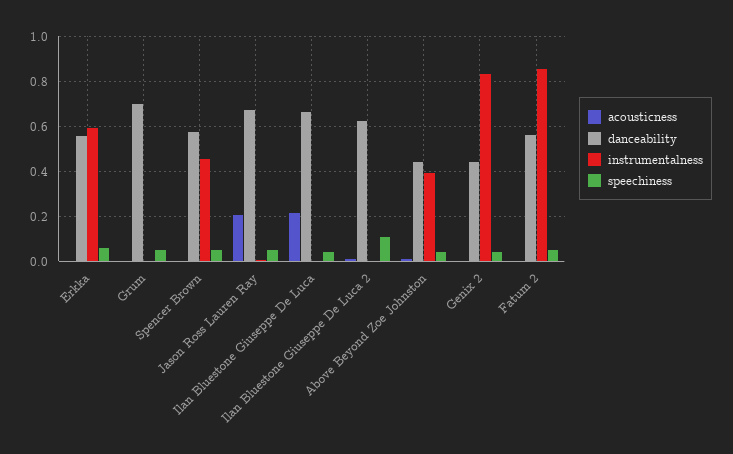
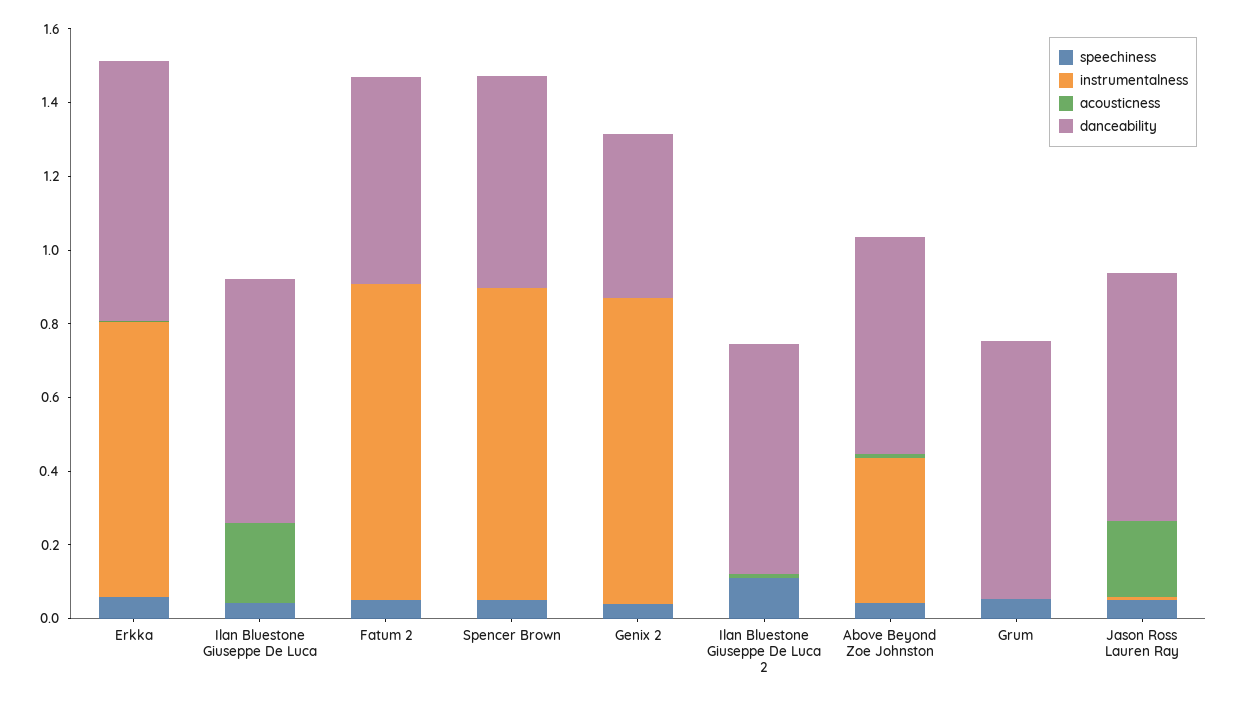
  {
    "acousticness": {
      "Erkka": 0,
      "Grum": 0,
      "Spencer Brown": 0,
      "Jason Ross Lauren Ray": 0.2,
      "Ilan Bluestone Giuseppe De Luca": 0.2,
      "Ilan Bluestone Giuseppe De Luca 2": 0,
      "Above Beyond Zoe Johnston": 0,
      "Genix 2": 0,
      "Fatum 2": 0
    },
    "danceability": {
-     "Erkka": 0.55,
+     "Erkka": 0.7,
      "Grum": 0.7,
      "Spencer Brown": 0.55,
      "Jason Ross Lauren Ray": 0.65,
      "Ilan Bluestone Giuseppe De Luca": 0.65,
      "Ilan Bluestone Giuseppe De Luca 2": 0.65,
-     "Above Beyond Zoe Johnston": 0.45,
+     "Above Beyond Zoe Johnston": 0.6,
      "Genix 2": 0.45,
      "Fatum 2": 0.55
    },
    "instrumentalness": {
-     "Erkka": 0.6,
+     "Erkka": 0.75,
      "Grum": 0,
-     "Spencer Brown": 0.45,
+     "Spencer Brown": 0.85,
      "Jason Ross Lauren Ray": 0,
      "Ilan Bluestone Giuseppe De Luca": 0,
      "Ilan Bluestone Giuseppe De Luca 2": 0,
      "Above Beyond Zoe Johnston": 0.4,
      "Genix 2": 0.85,
      "Fatum 2": 0.85
    },
    "speechiness": {
      "Erkka": 0.05,
      "Grum": 0.05,
      "Spencer Brown": 0.05,
      "Jason Ross Lauren Ray": 0.05,
      "Ilan Bluestone Giuseppe De Luca": 0.05,
      "Ilan Bluestone Giuseppe De Luca 2": 0.1,
      "Above Beyond Zoe Johnston": 0.05,
      "Genix 2": 0.05,
      "Fatum 2": 0.05
    }
  }

